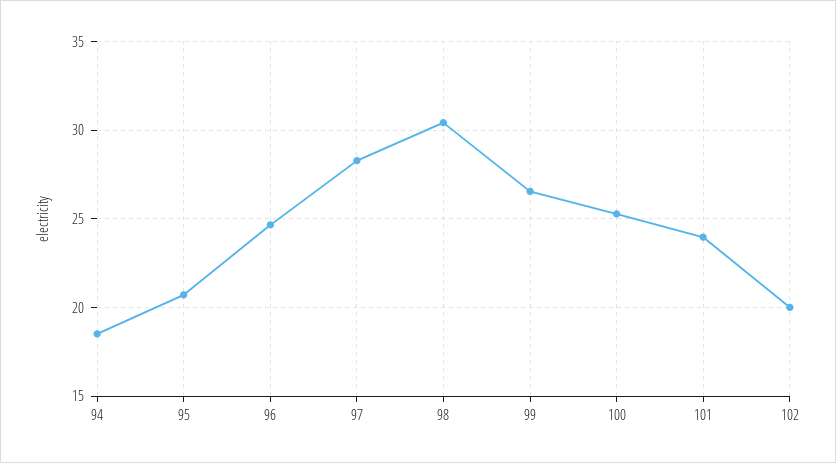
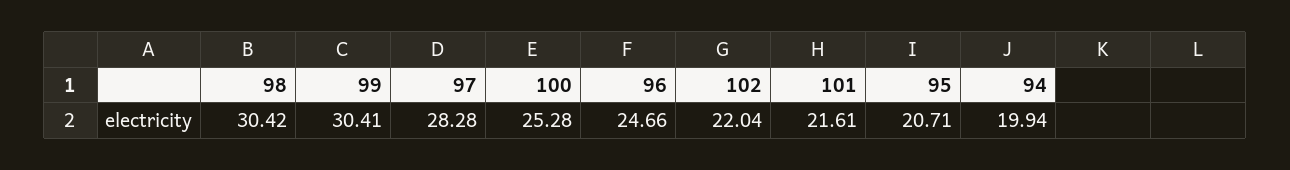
  {
-   "94": 18.5,
+   "94": 19.94,
    "95": 20.71,
    "96": 24.66,
    "97": 28.28,
    "98": 30.42,
-   "99": 26.5,
+   "99": 30.41,
    "100": 25.28,
-   "101": 24,
+   "101": 21.61,
-   "102": 20
+   "102": 22.04
  }

